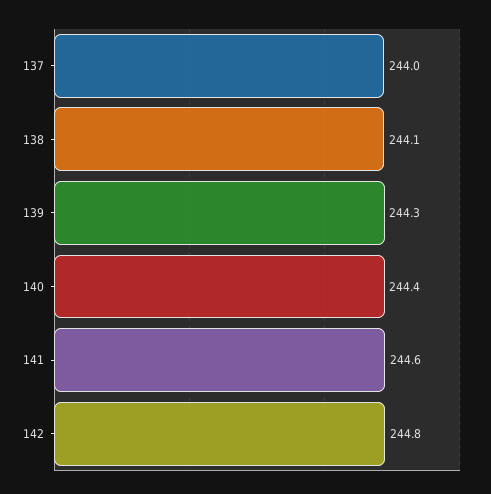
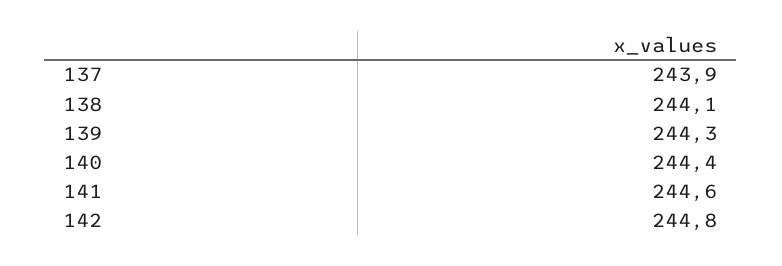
  {
-   "137": 244,
+   "137": 243.9,
    "138": 244.1,
    "139": 244.3,
    "140": 244.4,
    "141": 244.6,
    "142": 244.8
  }

